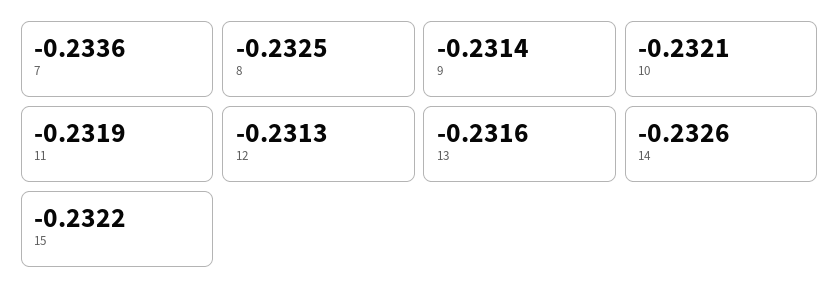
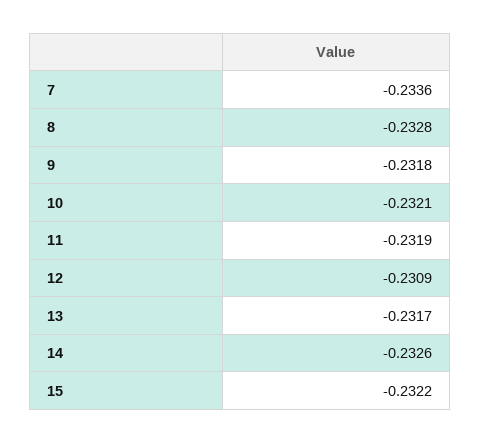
  {
    "7": -0.2336,
-   "8": -0.2325,
+   "8": -0.2328,
-   "9": -0.2314,
+   "9": -0.2318,
    "10": -0.2321,
    "11": -0.2319,
-   "12": -0.2313,
+   "12": -0.2309,
-   "13": -0.2316,
+   "13": -0.2317,
    "14": -0.2326,
    "15": -0.2322
  }

